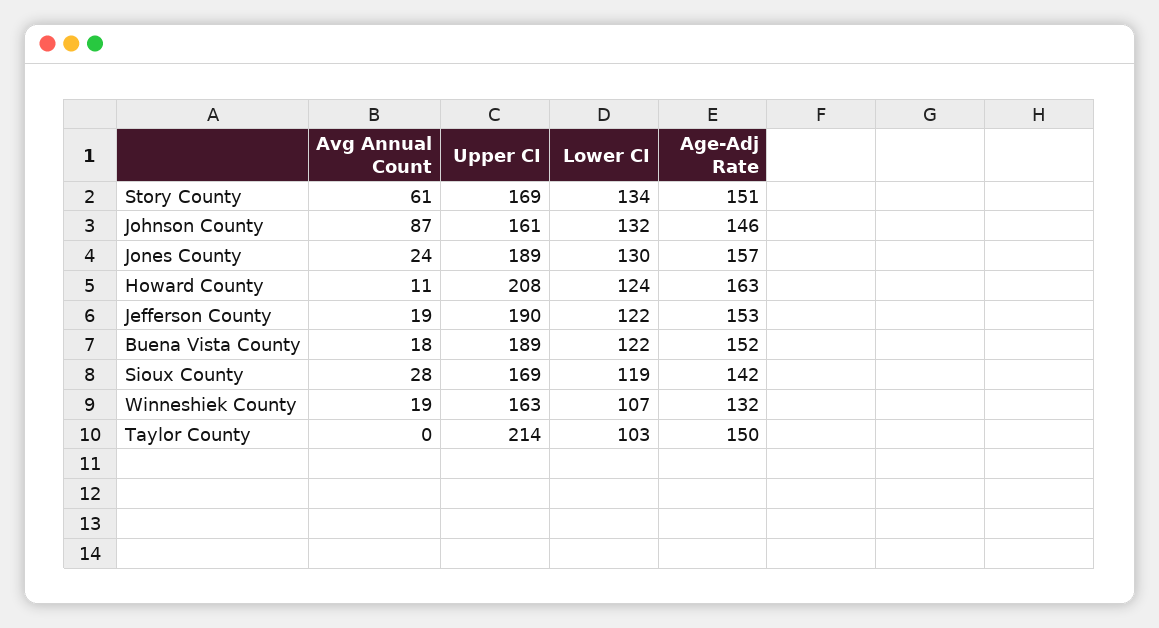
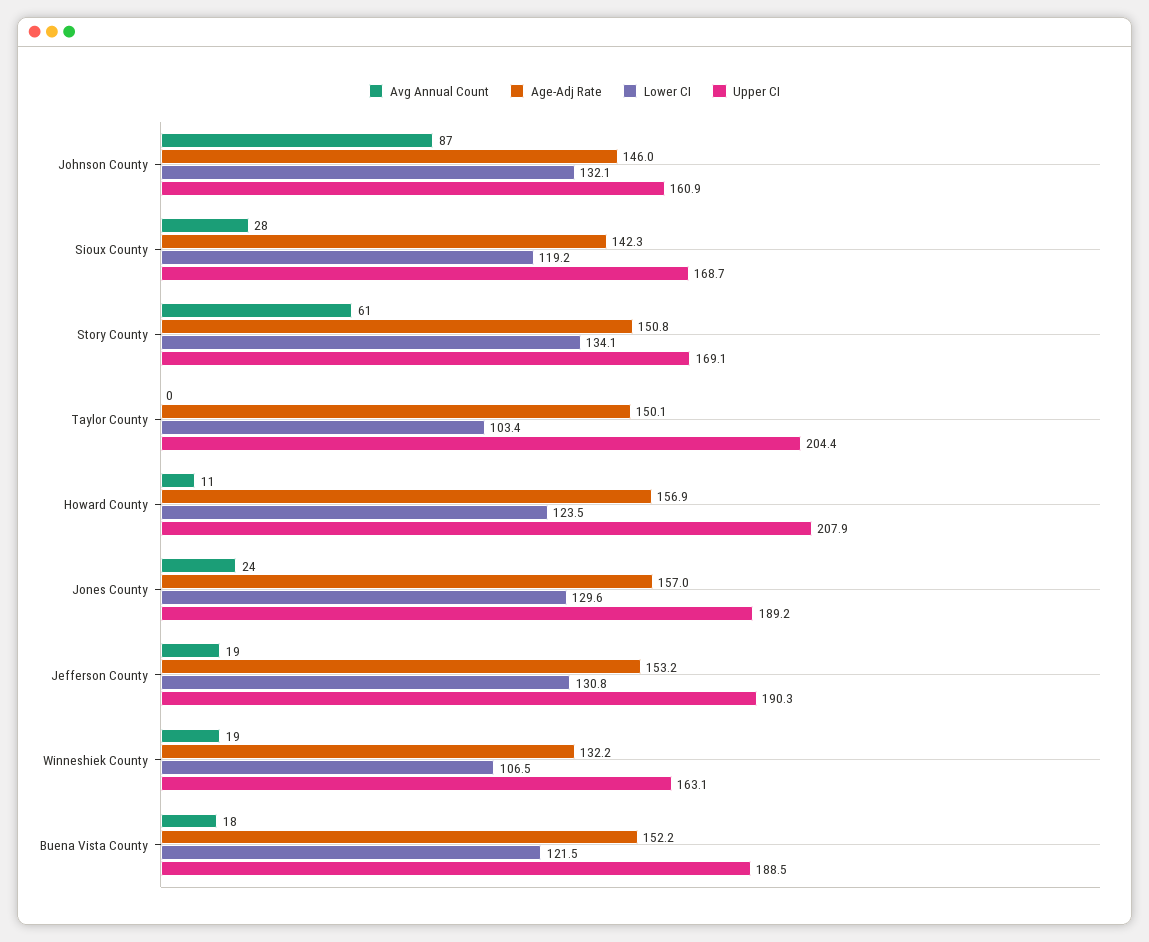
  {
    "Avg Annual Count": {
      "Story County": 61,
      "Johnson County": 87,
      "Jones County": 24,
      "Howard County": 11,
      "Jefferson County": 19,
      "Buena Vista County": 18,
      "Sioux County": 28,
      "Winneshiek County": 19,
      "Taylor County": 0
    },
    "Upper CI": {
      "Story County": 169.1,
      "Johnson County": 160.9,
      "Jones County": 189.2,
      "Howard County": 207.9,
      "Jefferson County": 190.3,
      "Buena Vista County": 188.5,
      "Sioux County": 168.7,
      "Winneshiek County": 163.1,
-     "Taylor County": 214
+     "Taylor County": 204.4
    },
    "Lower CI": {
      "Story County": 134.1,
      "Johnson County": 132.1,
      "Jones County": 129.6,
      "Howard County": 123.5,
-     "Jefferson County": 122,
+     "Jefferson County": 130.8,
      "Buena Vista County": 121.5,
      "Sioux County": 119.2,
      "Winneshiek County": 106.5,
      "Taylor County": 103.4
    },
    "Age-Adj Rate": {
      "Story County": 150.8,
      "Johnson County": 146,
      "Jones County": 157,
-     "Howard County": 163,
+     "Howard County": 156.9,
      "Jefferson County": 153.2,
      "Buena Vista County": 152.2,
      "Sioux County": 142.3,
      "Winneshiek County": 132.2,
      "Taylor County": 150.1
    }
  }

